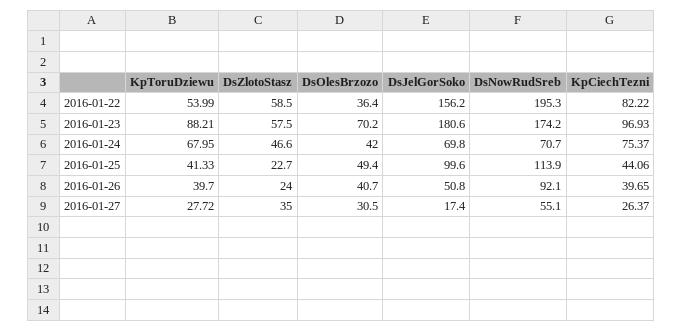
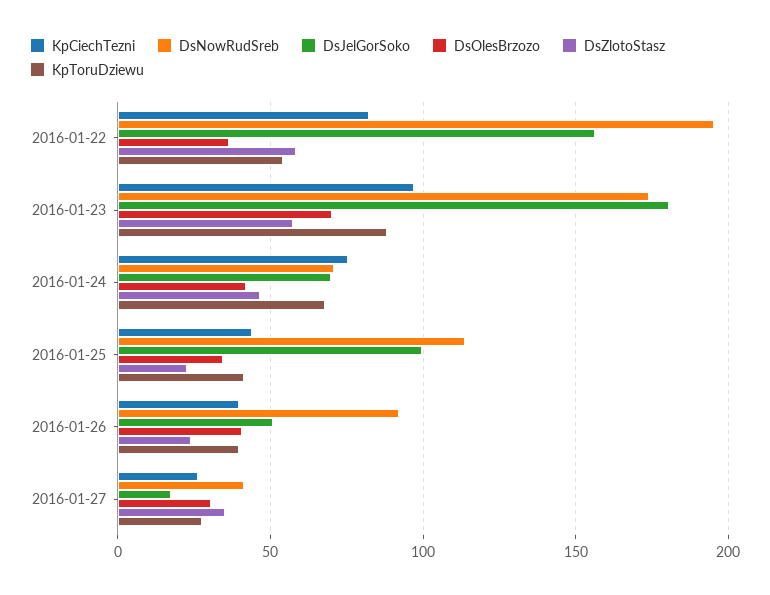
  {
    "KpToruDziewu": {
      "2016-01-22": 53.99,
      "2016-01-23": 88.21,
      "2016-01-24": 67.95,
      "2016-01-25": 41.33,
      "2016-01-26": 39.7,
      "2016-01-27": 27.72
    },
    "DsZlotoStasz": {
      "2016-01-22": 58.5,
      "2016-01-23": 57.5,
      "2016-01-24": 46.6,
      "2016-01-25": 22.7,
      "2016-01-26": 24,
      "2016-01-27": 35
    },
    "DsOlesBrzozo": {
      "2016-01-22": 36.4,
      "2016-01-23": 70.2,
      "2016-01-24": 42,
-     "2016-01-25": 49.4,
+     "2016-01-25": 35,
      "2016-01-26": 40.7,
      "2016-01-27": 30.5
    },
    "DsJelGorSoko": {
      "2016-01-22": 156.2,
      "2016-01-23": 180.6,
      "2016-01-24": 69.8,
      "2016-01-25": 99.6,
      "2016-01-26": 50.8,
      "2016-01-27": 17.4
    },
    "DsNowRudSreb": {
      "2016-01-22": 195.3,
      "2016-01-23": 174.2,
      "2016-01-24": 70.7,
      "2016-01-25": 113.9,
      "2016-01-26": 92.1,
-     "2016-01-27": 55.1
+     "2016-01-27": 40
    },
    "KpCiechTezni": {
      "2016-01-22": 82.22,
      "2016-01-23": 96.93,
      "2016-01-24": 75.37,
      "2016-01-25": 44.06,
      "2016-01-26": 39.65,
      "2016-01-27": 26.37
    }
  }

